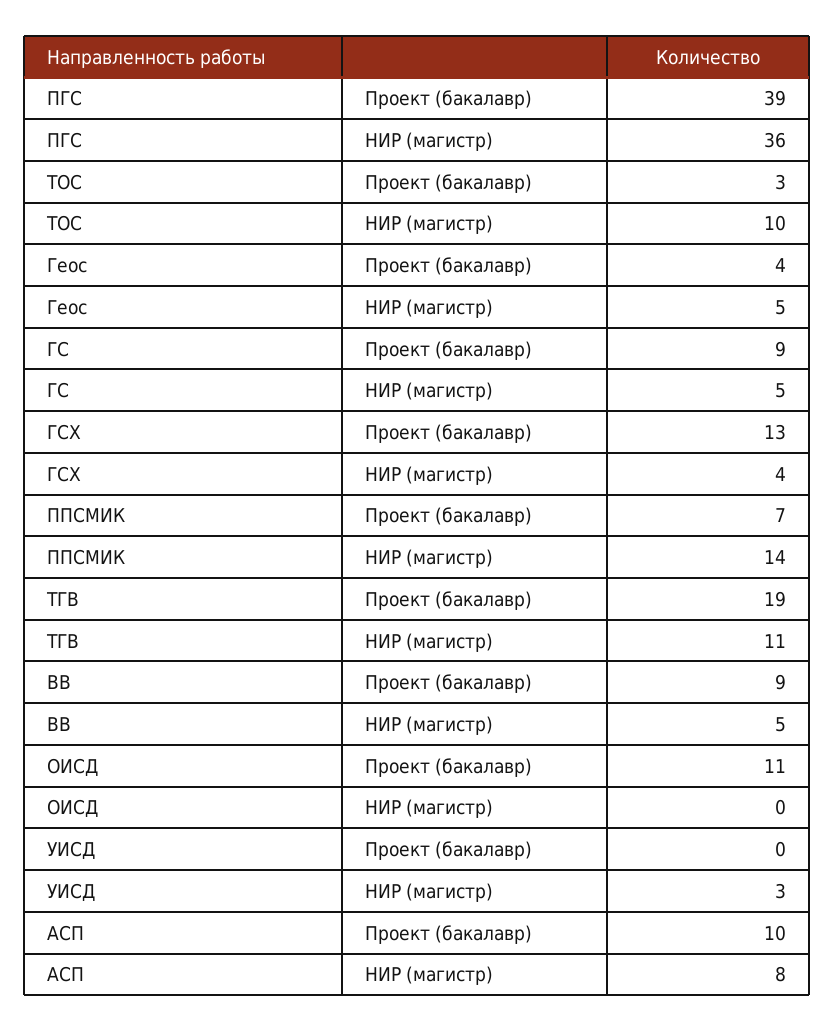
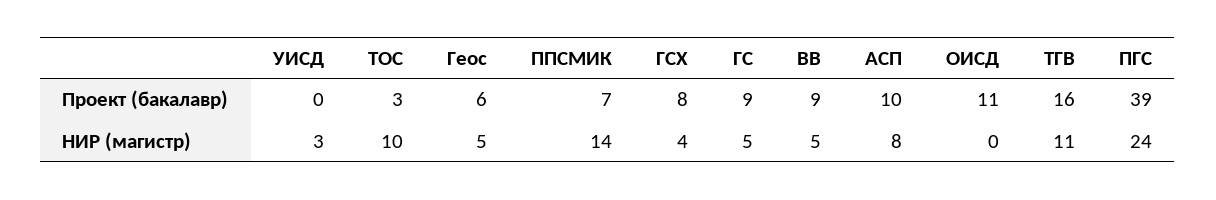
  {
    "ПГС": {
      "Проект (бакалавр)": 39,
-     "НИР (магистр)": 36
+     "НИР (магистр)": 24
    },
    "ТОС": {
      "Проект (бакалавр)": 3,
      "НИР (магистр)": 10
    },
    "Геос": {
-     "Проект (бакалавр)": 4,
+     "Проект (бакалавр)": 6,
      "НИР (магистр)": 5
    },
    "ГС": {
      "Проект (бакалавр)": 9,
      "НИР (магистр)": 5
    },
    "ГСХ": {
-     "Проект (бакалавр)": 13,
+     "Проект (бакалавр)": 8,
      "НИР (магистр)": 4
    },
    "ППСМИК": {
      "Проект (бакалавр)": 7,
      "НИР (магистр)": 14
    },
    "ТГВ": {
-     "Проект (бакалавр)": 19,
+     "Проект (бакалавр)": 16,
      "НИР (магистр)": 11
    },
    "ВВ": {
      "Проект (бакалавр)": 9,
      "НИР (магистр)": 5
    },
    "ОИСД": {
      "Проект (бакалавр)": 11,
      "НИР (магистр)": 0
    },
    "УИСД": {
      "Проект (бакалавр)": 0,
      "НИР (магистр)": 3
    },
    "АСП": {
      "Проект (бакалавр)": 10,
      "НИР (магистр)": 8
    }
  }

